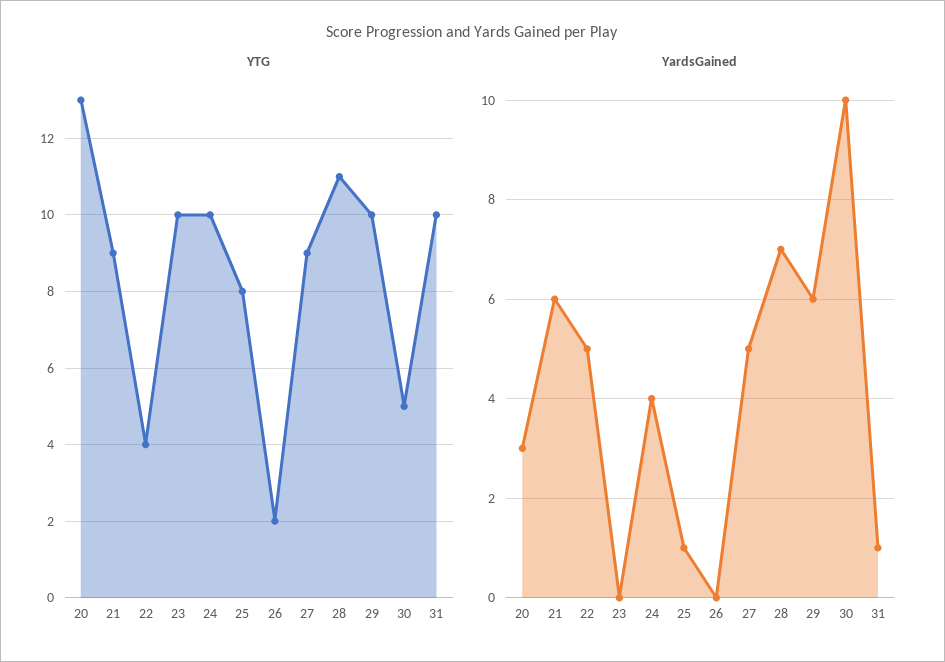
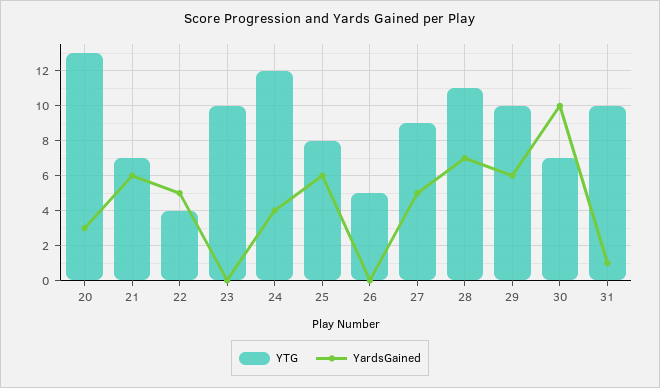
  {
    "YTG": {
      "20": 13,
-     "21": 9,
+     "21": 7,
      "22": 4,
      "23": 10,
-     "24": 10,
+     "24": 12,
      "25": 8,
-     "26": 2,
+     "26": 5,
      "27": 9,
      "28": 11,
      "29": 10,
-     "30": 5,
+     "30": 7,
      "31": 10
    },
    "YardsGained": {
      "20": 3,
      "21": 6,
      "22": 5,
      "23": 0,
      "24": 4,
-     "25": 1,
+     "25": 6,
      "26": 0,
      "27": 5,
      "28": 7,
      "29": 6,
      "30": 10,
      "31": 1
    }
  }

